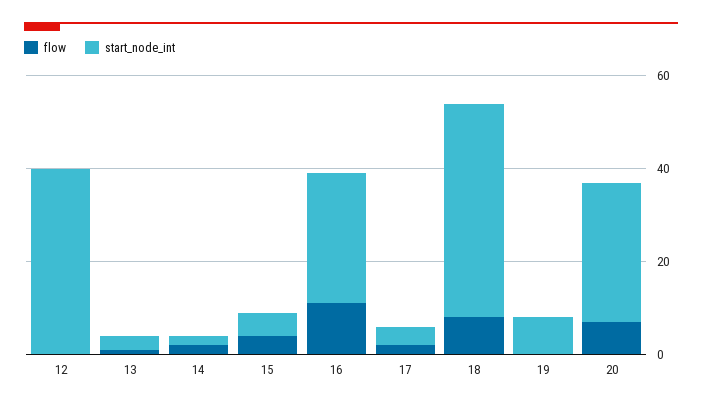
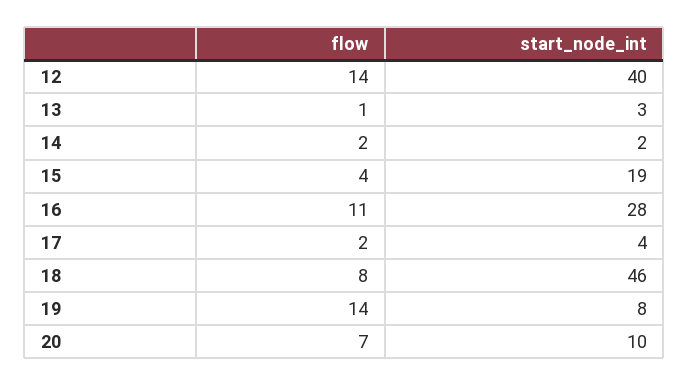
  {
    "flow": {
-     "12": 0,
+     "12": 14,
      "13": 1,
      "14": 2,
      "15": 4,
      "16": 11,
      "17": 2,
      "18": 8,
-     "19": 0,
+     "19": 14,
      "20": 7
    },
    "start_node_int": {
      "12": 40,
      "13": 3,
      "14": 2,
-     "15": 5,
+     "15": 19,
      "16": 28,
      "17": 4,
      "18": 46,
      "19": 8,
-     "20": 30
+     "20": 10
    }
  }

